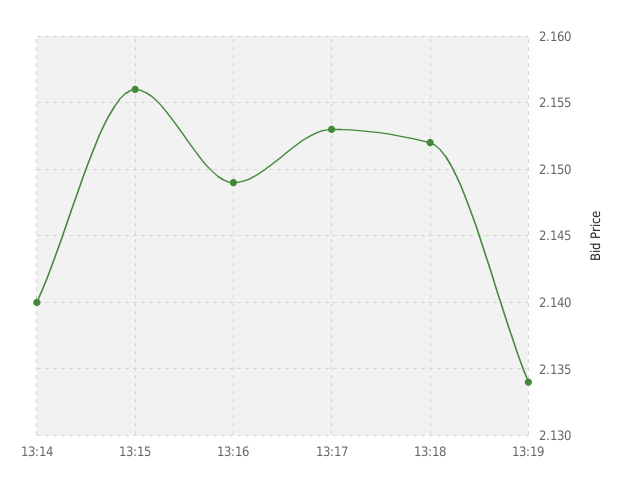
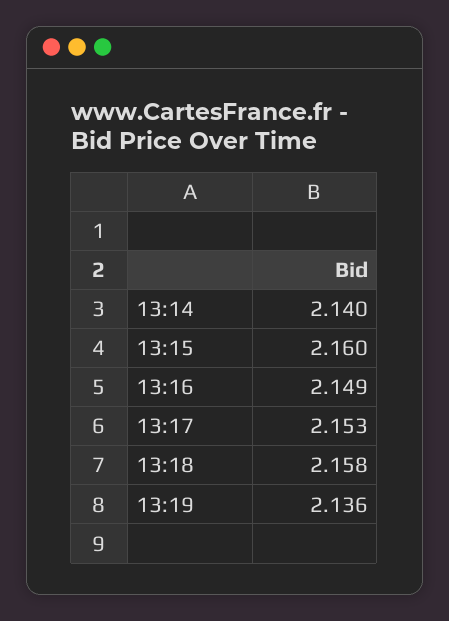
  {
    "13:14": 2.14,
-   "13:15": 2.156,
+   "13:15": 2.16,
    "13:16": 2.149,
    "13:17": 2.153,
-   "13:18": 2.152,
+   "13:18": 2.158,
-   "13:19": 2.134
+   "13:19": 2.136
  }

